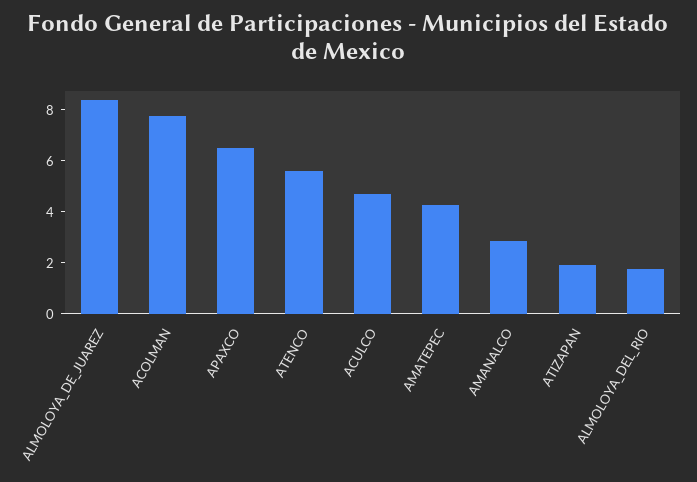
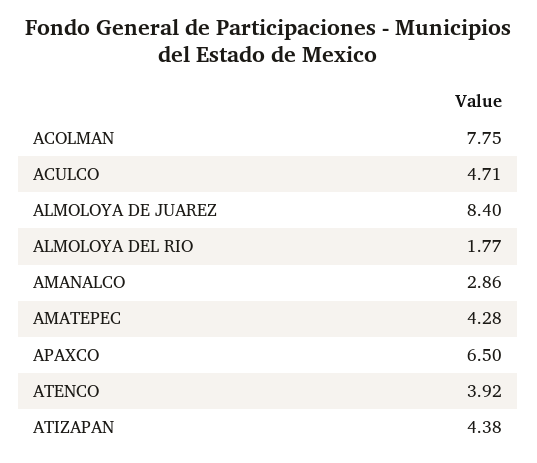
  {
    "ALMOLOYA_DE_JUAREZ": 8.4,
    "ACOLMAN": 7.75,
    "APAXCO": 6.5,
-   "ATENCO": 5.5,
+   "ATENCO": 3.92,
    "ACULCO": 4.71,
    "AMATEPEC": 4.28,
    "AMANALCO": 2.86,
-   "ATIZAPAN": 2,
+   "ATIZAPAN": 4.38,
    "ALMOLOYA_DEL_RIO": 1.77
  }

